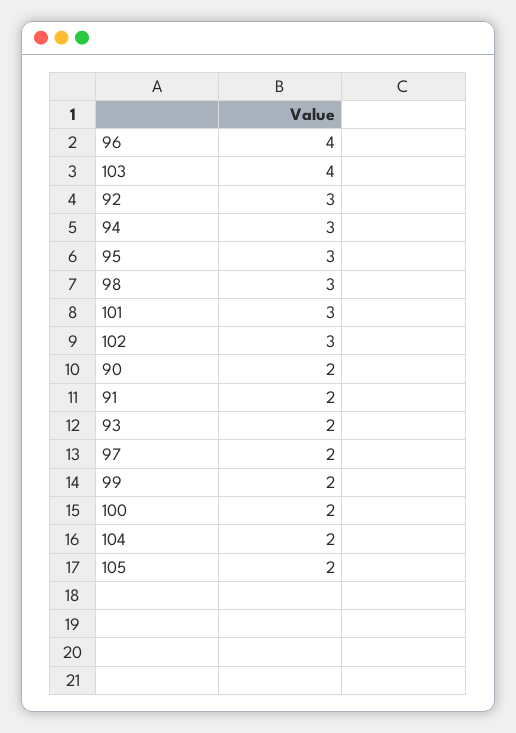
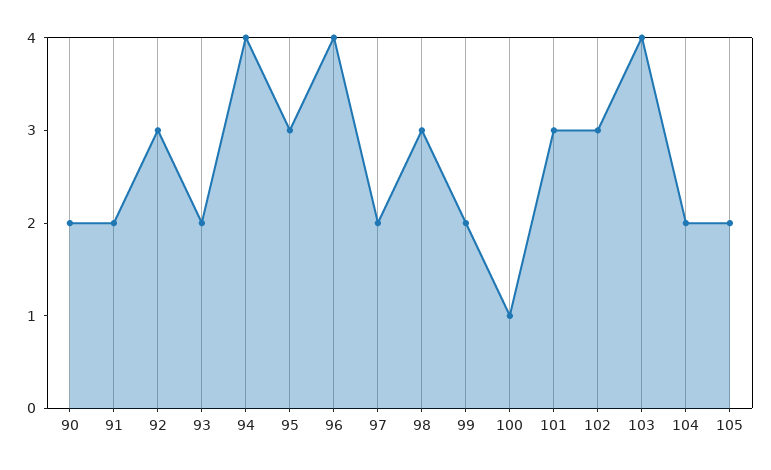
  {
    "96": 4,
    "103": 4,
    "92": 3,
-   "94": 3,
+   "94": 4,
    "95": 3,
    "98": 3,
    "101": 3,
    "102": 3,
    "90": 2,
    "91": 2,
    "93": 2,
    "97": 2,
    "99": 2,
-   "100": 2,
+   "100": 1,
    "104": 2,
    "105": 2
  }

